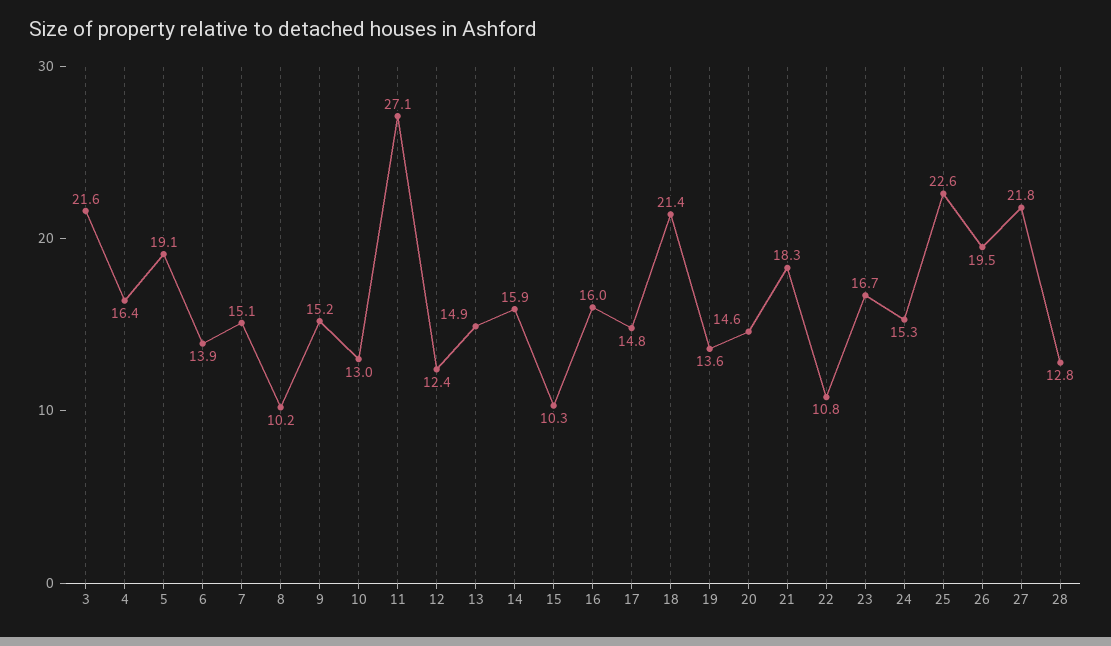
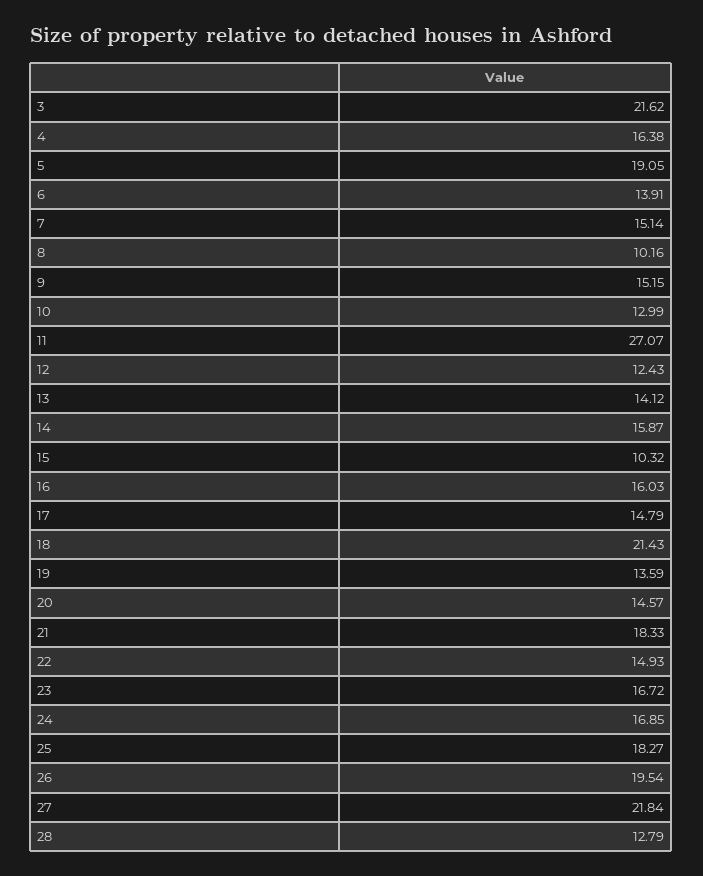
  {
    "3": 21.62,
    "4": 16.38,
    "5": 19.05,
    "6": 13.91,
    "7": 15.14,
    "8": 10.16,
    "9": 15.15,
    "10": 12.99,
    "11": 27.07,
    "12": 12.43,
-   "13": 14.9,
+   "13": 14.12,
    "14": 15.87,
    "15": 10.32,
    "16": 16.03,
    "17": 14.79,
    "18": 21.43,
    "19": 13.59,
    "20": 14.57,
    "21": 18.33,
-   "22": 10.8,
+   "22": 14.93,
    "23": 16.72,
-   "24": 15.3,
+   "24": 16.85,
-   "25": 22.6,
+   "25": 18.27,
    "26": 19.54,
    "27": 21.84,
    "28": 12.79
  }

